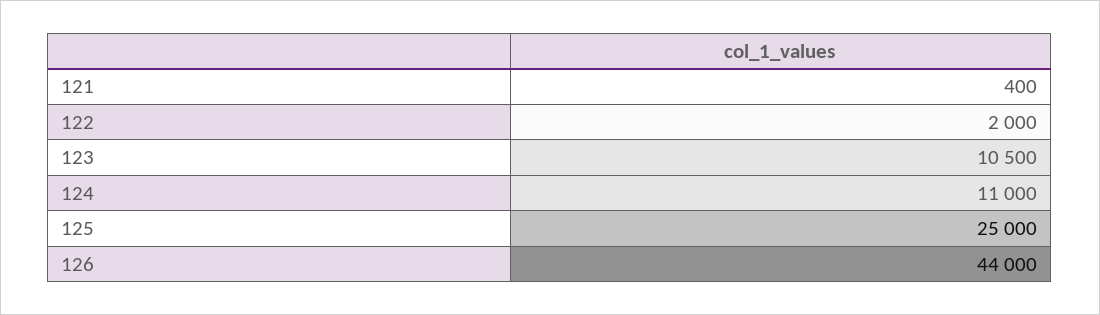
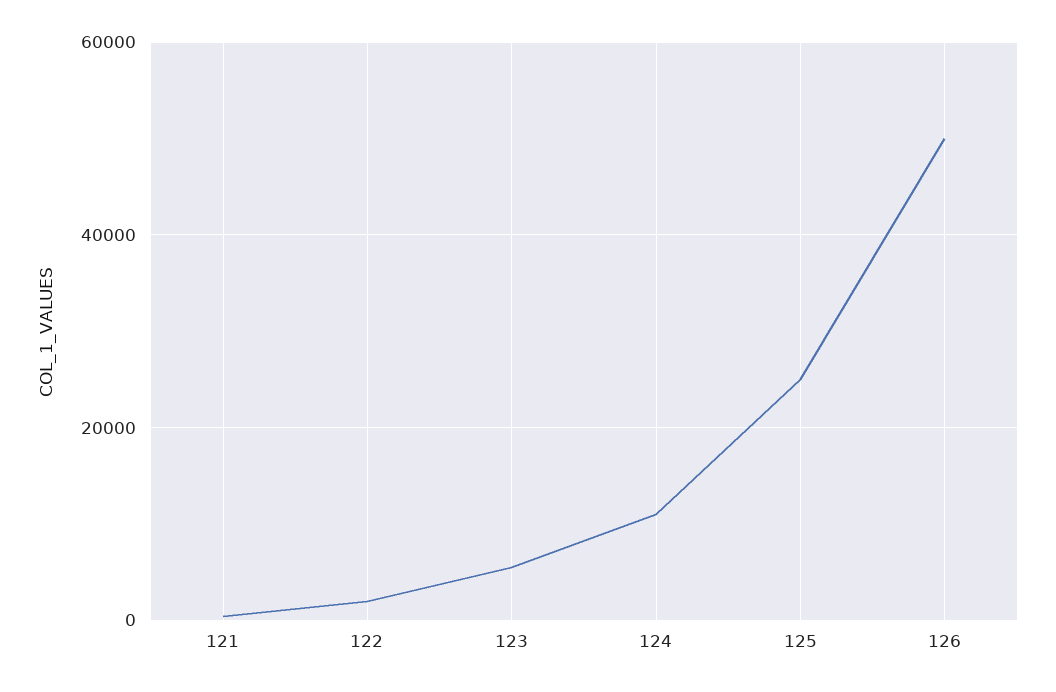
  {
    "121": 400,
    "122": 2000,
-   "123": 10500,
+   "123": 6000,
    "124": 11000,
    "125": 25000,
-   "126": 44000
+   "126": 50000
  }

